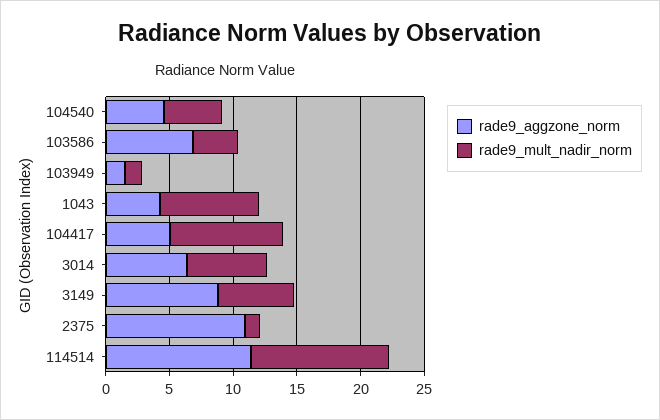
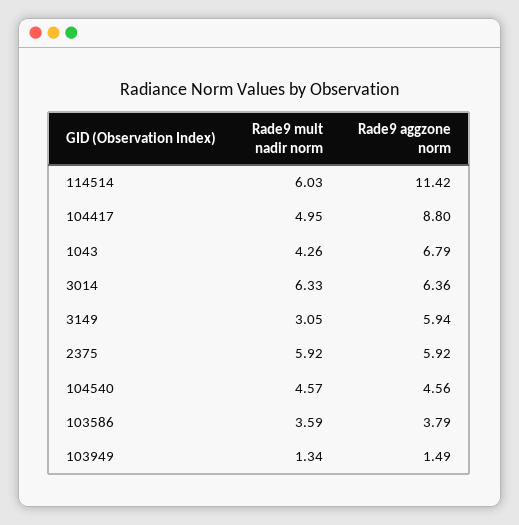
  {
    "rade9_aggzone_norm": {
      "104540": 4.56,
-     "103586": 7,
+     "103586": 3.79,
      "103949": 1.49,
-     "1043": 4,
+     "1043": 6.79,
-     "104417": 5,
+     "104417": 8.8,
      "3014": 6.36,
-     "3149": 9,
+     "3149": 5.94,
-     "2375": 11,
+     "2375": 5.92,
      "114514": 11.42
    },
    "rade9_mult_nadir_norm": {
      "104540": 4.57,
      "103586": 3.59,
      "103949": 1.34,
-     "1043": 8,
+     "1043": 4.26,
-     "104417": 9,
+     "104417": 4.95,
      "3014": 6.33,
-     "3149": 6,
+     "3149": 3.05,
-     "2375": 1,
+     "2375": 5.92,
-     "114514": 11
+     "114514": 6.03
    }
  }

